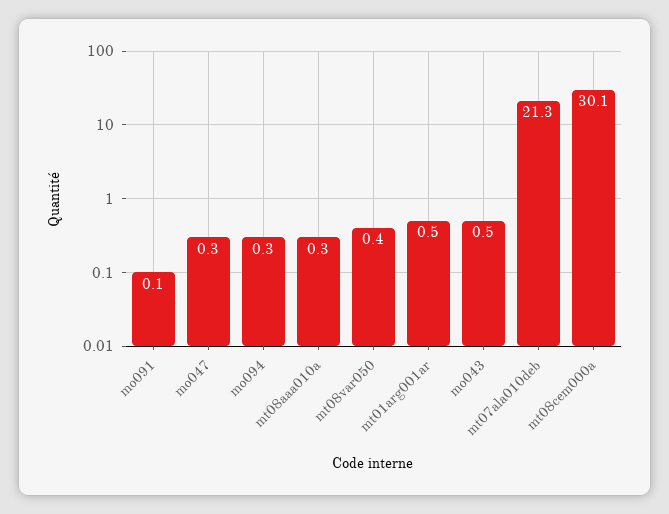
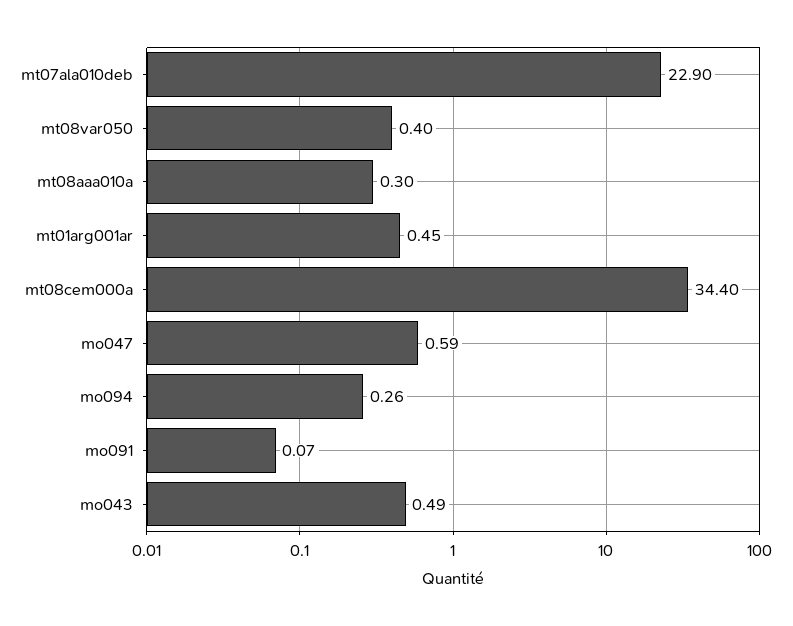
  {
    "mo091": 0.07,
-   "mo047": 0.3,
+   "mo047": 0.59,
    "mo094": 0.26,
    "mt08aaa010a": 0.3,
    "mt08var050": 0.4,
    "mt01arg001ar": 0.45,
    "mo043": 0.49,
-   "mt07ala010deb": 21.3,
+   "mt07ala010deb": 22.9,
-   "mt08cem000a": 30.1
+   "mt08cem000a": 34.4
  }

